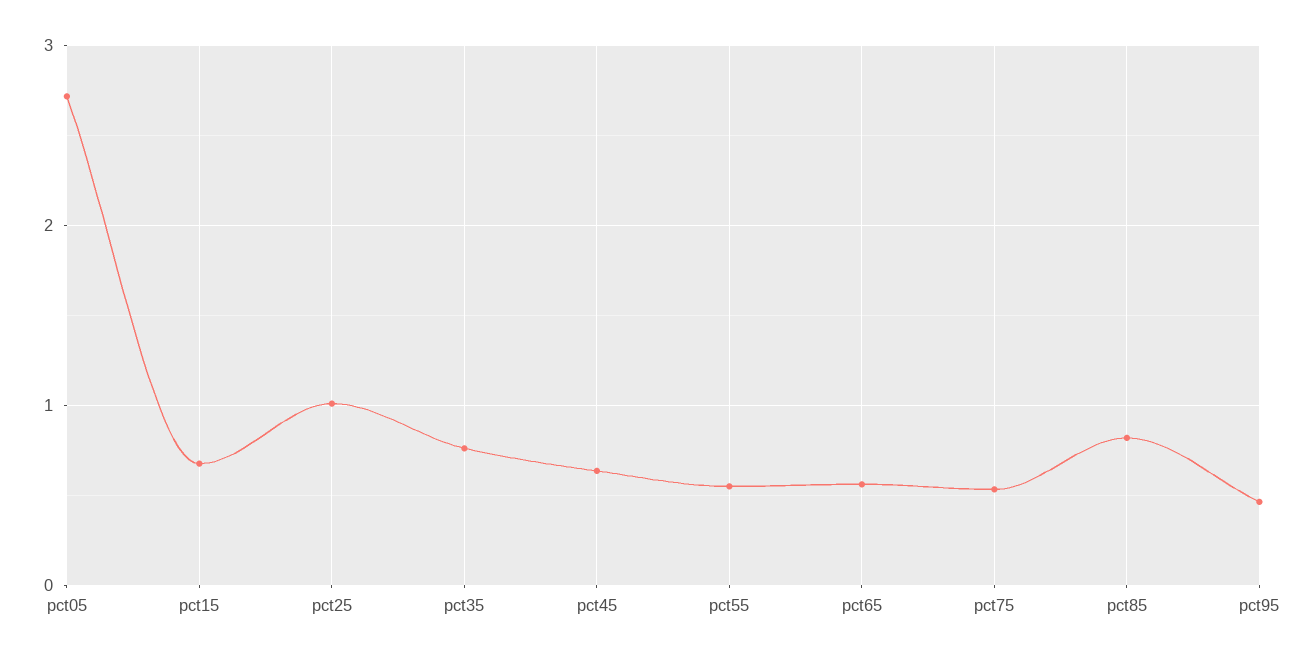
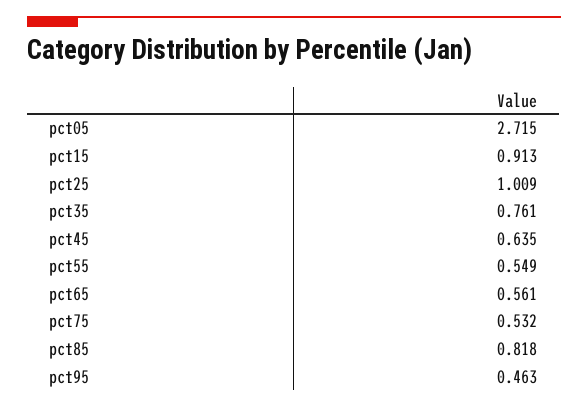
  {
    "pct05": 2.715,
-   "pct15": 0.7,
+   "pct15": 0.913,
    "pct25": 1.009,
    "pct35": 0.761,
    "pct45": 0.635,
    "pct55": 0.549,
    "pct65": 0.561,
    "pct75": 0.532,
    "pct85": 0.818,
    "pct95": 0.463
  }

